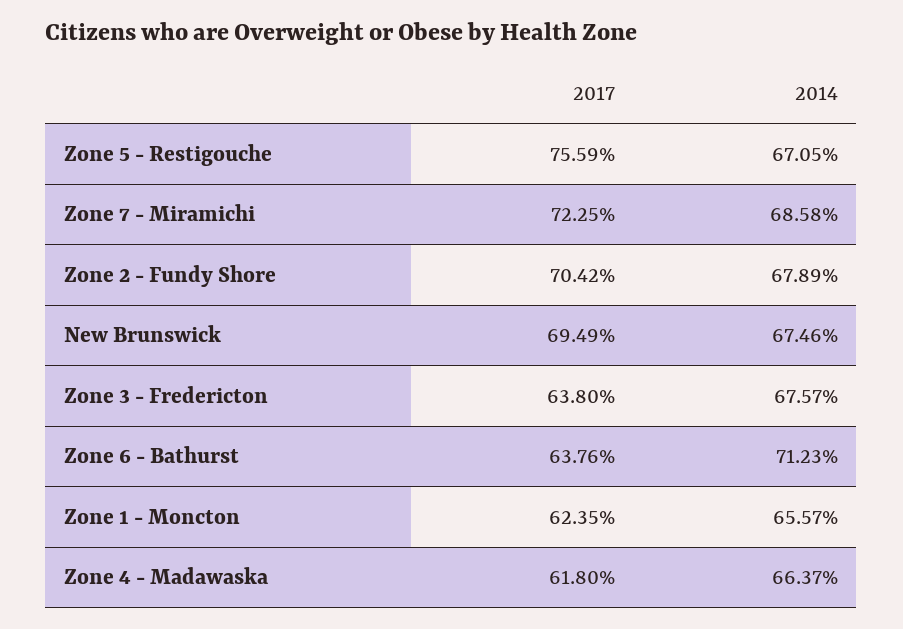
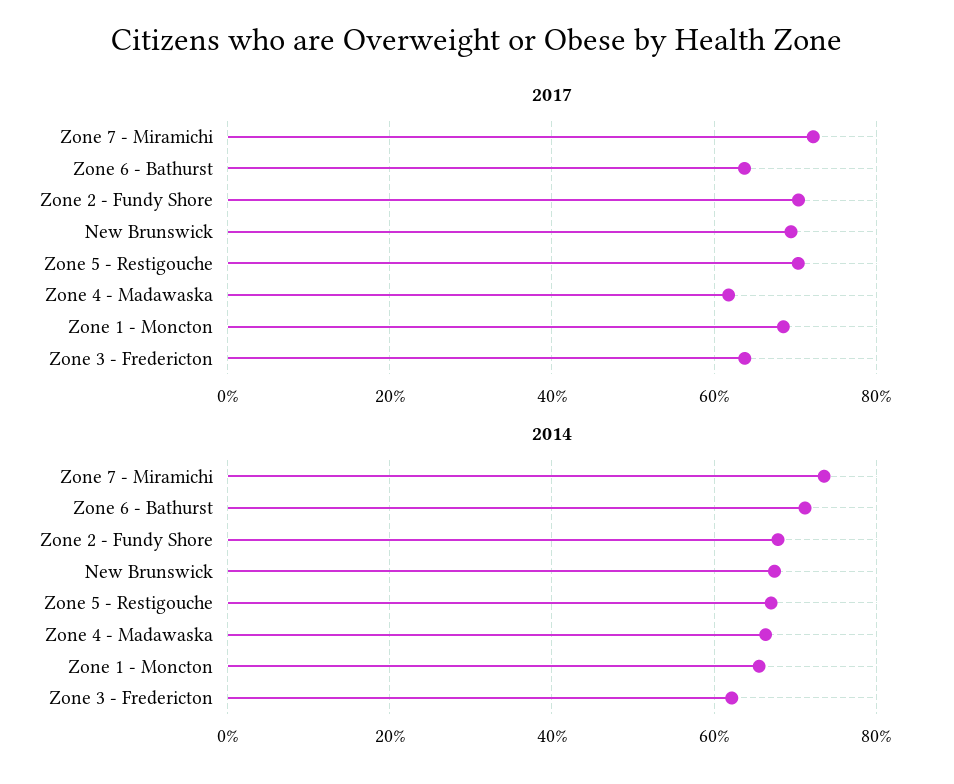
  {
    "2017": {
-     "Zone 5 - Restigouche": 75.59,
+     "Zone 5 - Restigouche": 70,
      "Zone 7 - Miramichi": 72.25,
      "Zone 2 - Fundy Shore": 70.42,
      "New Brunswick": 69.49,
      "Zone 3 - Fredericton": 63.8,
      "Zone 6 - Bathurst": 63.76,
-     "Zone 1 - Moncton": 62.35,
+     "Zone 1 - Moncton": 68,
      "Zone 4 - Madawaska": 61.8
    },
    "2014": {
      "Zone 5 - Restigouche": 67.05,
-     "Zone 7 - Miramichi": 68.58,
+     "Zone 7 - Miramichi": 74,
      "Zone 2 - Fundy Shore": 67.89,
      "New Brunswick": 67.46,
-     "Zone 3 - Fredericton": 67.57,
+     "Zone 3 - Fredericton": 62,
      "Zone 6 - Bathurst": 71.23,
      "Zone 1 - Moncton": 65.57,
      "Zone 4 - Madawaska": 66.37
    }
  }

